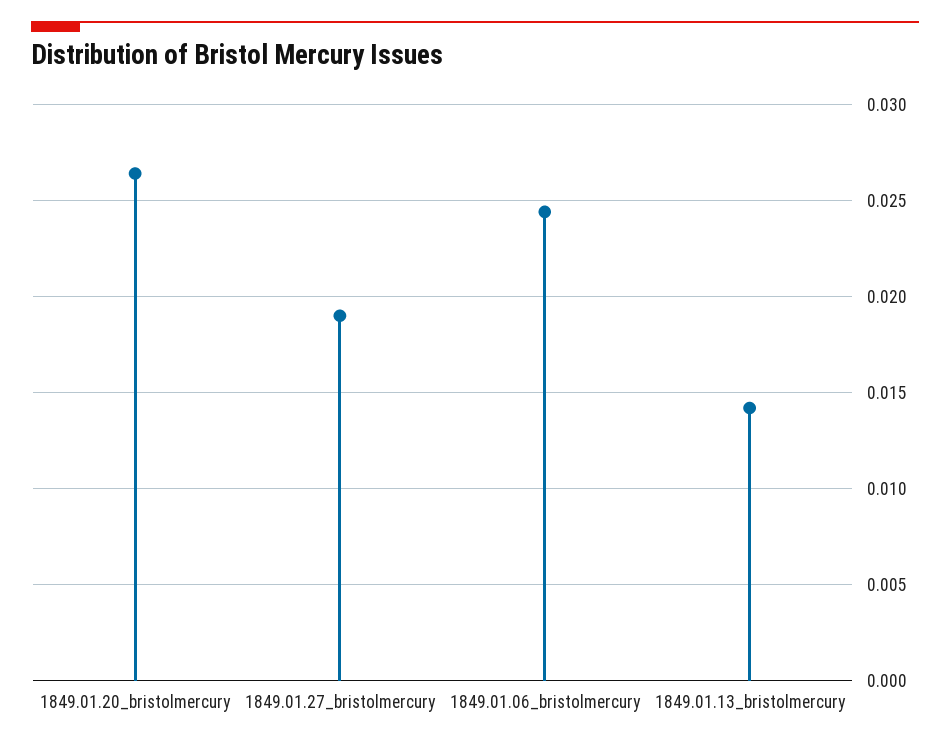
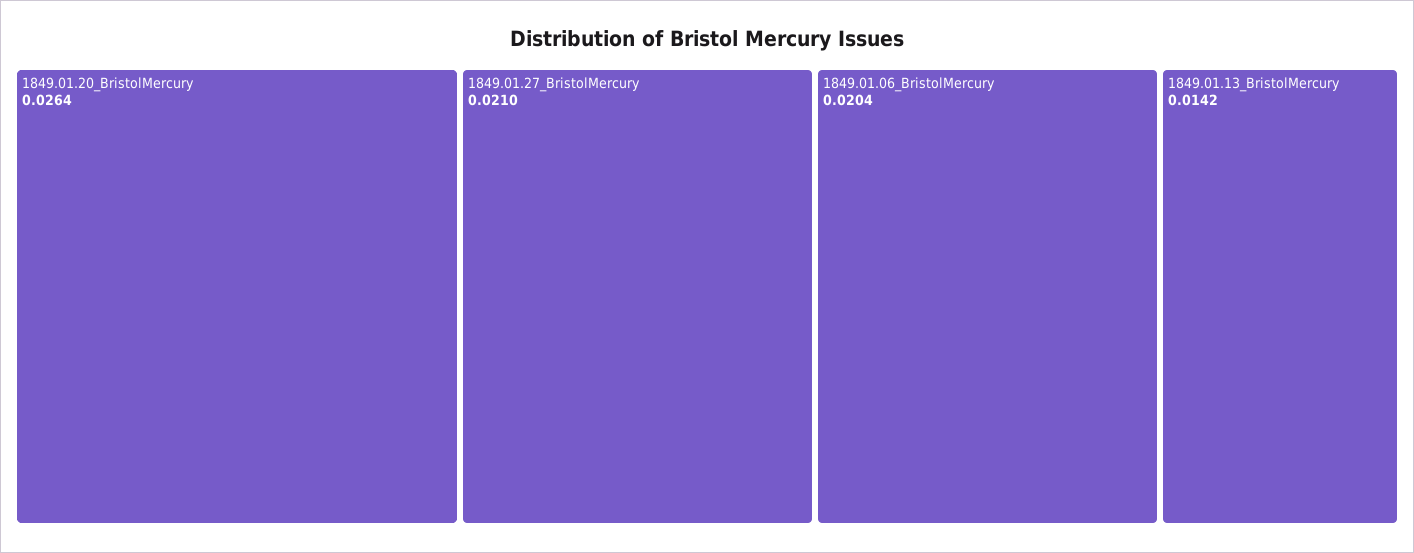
  {
    "1849.01.20_bristolmercury": 0.0264,
-   "1849.01.27_bristolmercury": 0.019,
+   "1849.01.27_bristolmercury": 0.021,
-   "1849.01.06_bristolmercury": 0.0245,
+   "1849.01.06_bristolmercury": 0.0204,
    "1849.01.13_bristolmercury": 0.0142
  }

